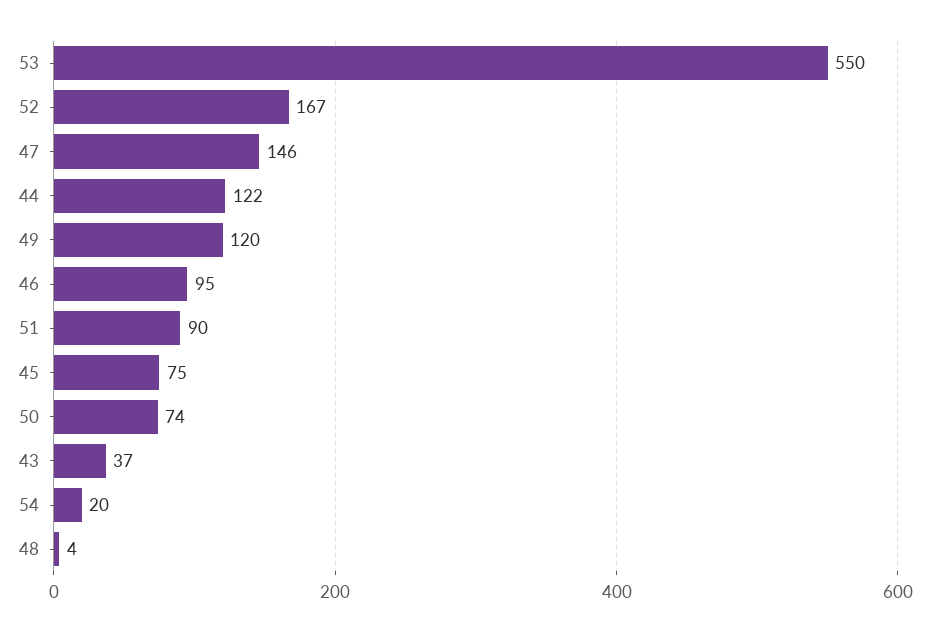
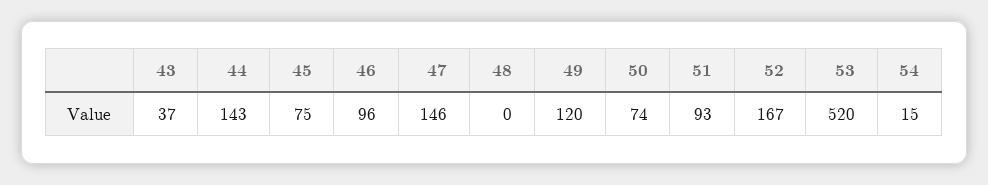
  {
-   "53": 550,
+   "53": 520,
    "52": 167,
    "47": 146,
-   "44": 122,
+   "44": 143,
    "49": 120,
-   "46": 95,
+   "46": 96,
-   "51": 90,
+   "51": 93,
    "45": 75,
    "50": 74,
    "43": 37,
-   "54": 20,
+   "54": 15,
-   "48": 4
+   "48": 0
  }

